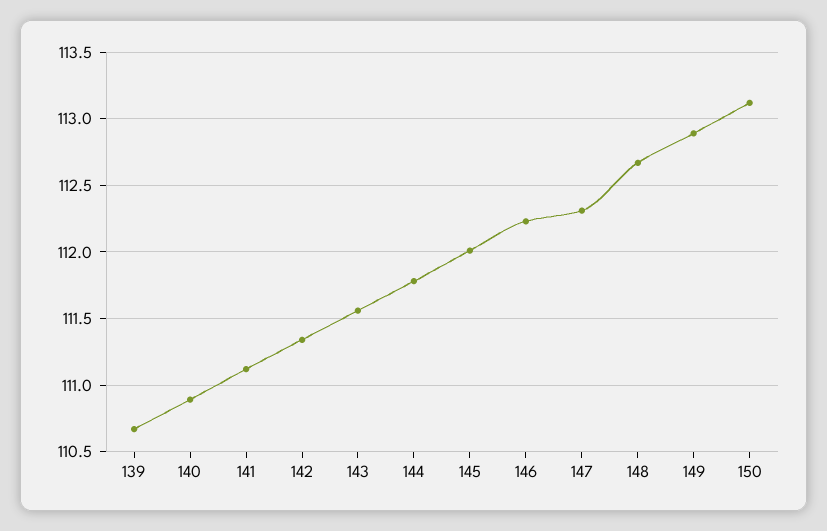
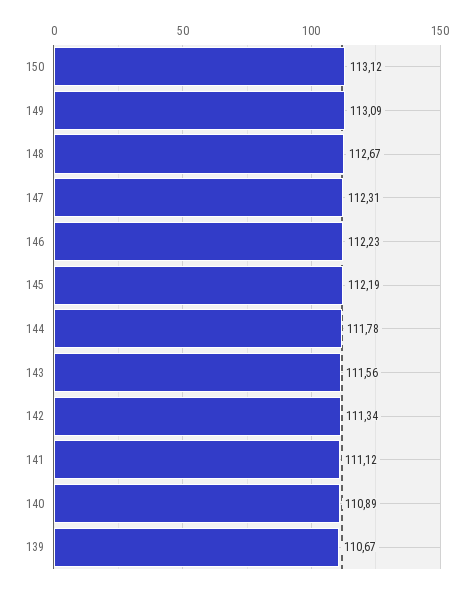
  {
    "139": 110.67,
    "140": 110.89,
    "141": 111.12,
    "142": 111.34,
    "143": 111.56,
    "144": 111.78,
-   "145": 112,
+   "145": 112.19,
    "146": 112.23,
    "147": 112.31,
    "148": 112.67,
-   "149": 112.9,
+   "149": 113.09,
    "150": 113.12
  }

